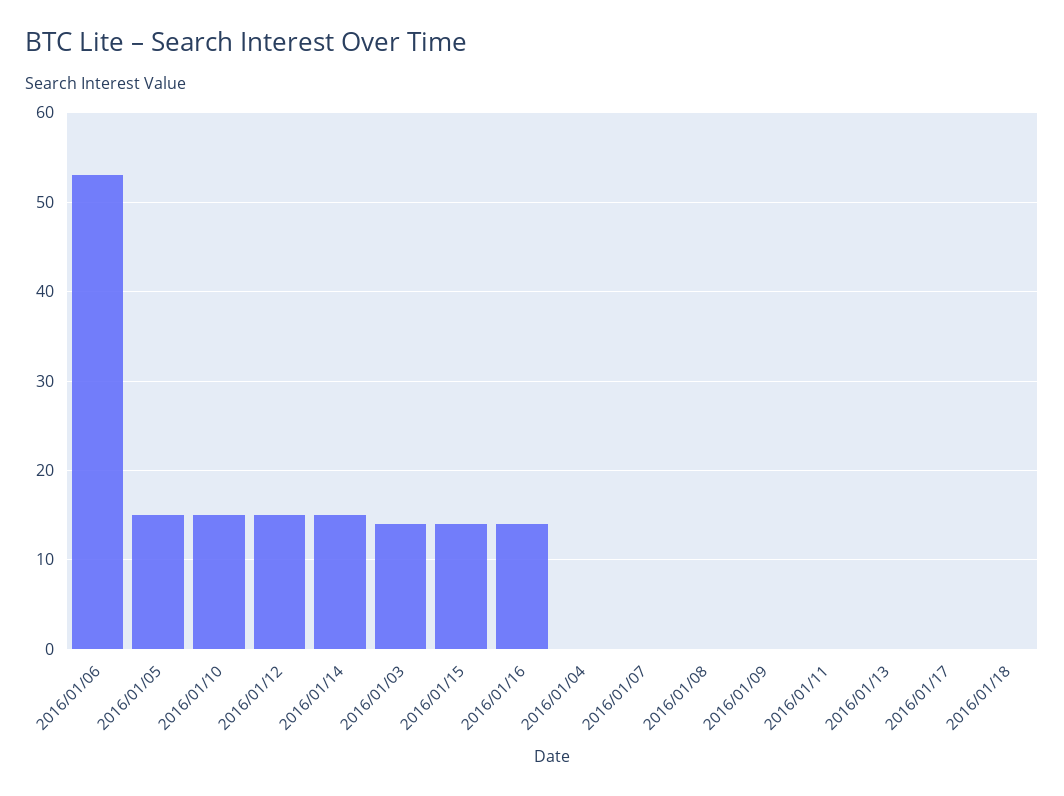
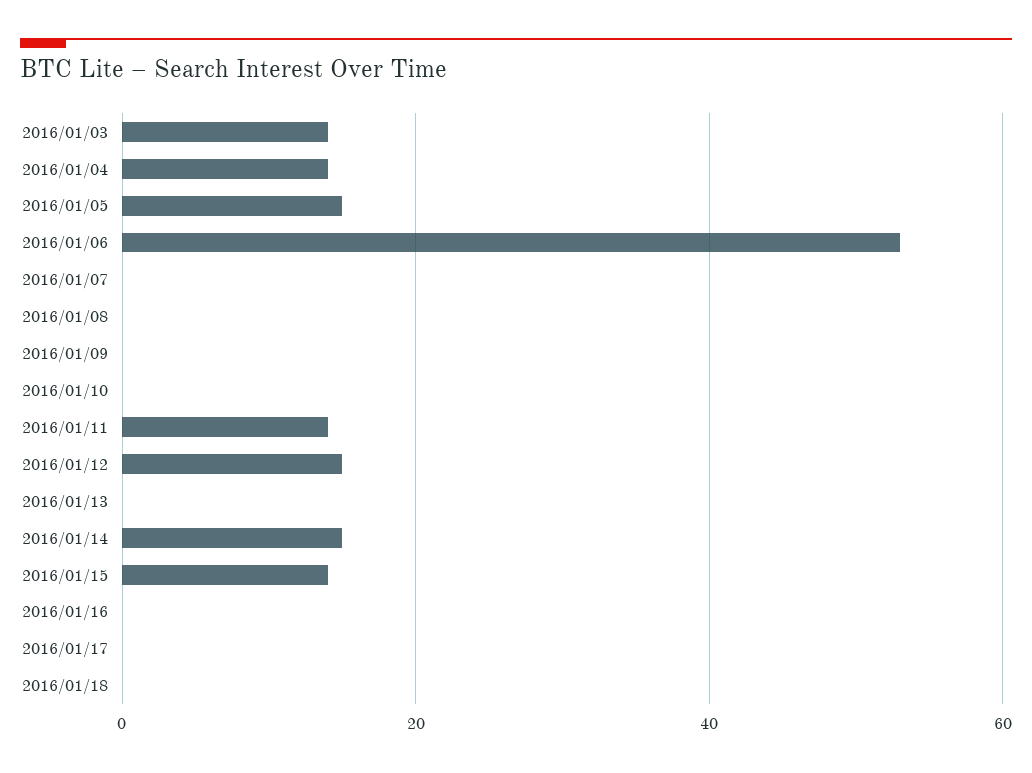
  {
    "2016/01/06": 53,
    "2016/01/05": 15,
-   "2016/01/10": 15,
+   "2016/01/10": 0,
    "2016/01/12": 15,
    "2016/01/14": 15,
    "2016/01/03": 14,
    "2016/01/15": 14,
-   "2016/01/16": 14,
+   "2016/01/16": 0,
-   "2016/01/04": 0,
+   "2016/01/04": 15,
    "2016/01/07": 0,
    "2016/01/08": 0,
    "2016/01/09": 0,
-   "2016/01/11": 0,
+   "2016/01/11": 15,
    "2016/01/13": 0,
    "2016/01/17": 0,
    "2016/01/18": 0
  }

